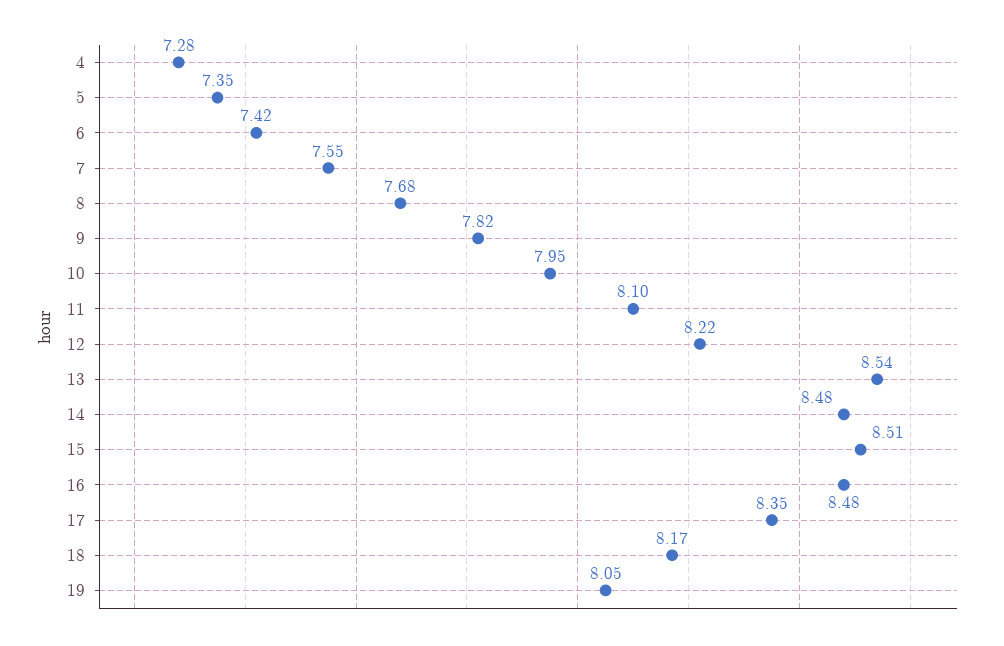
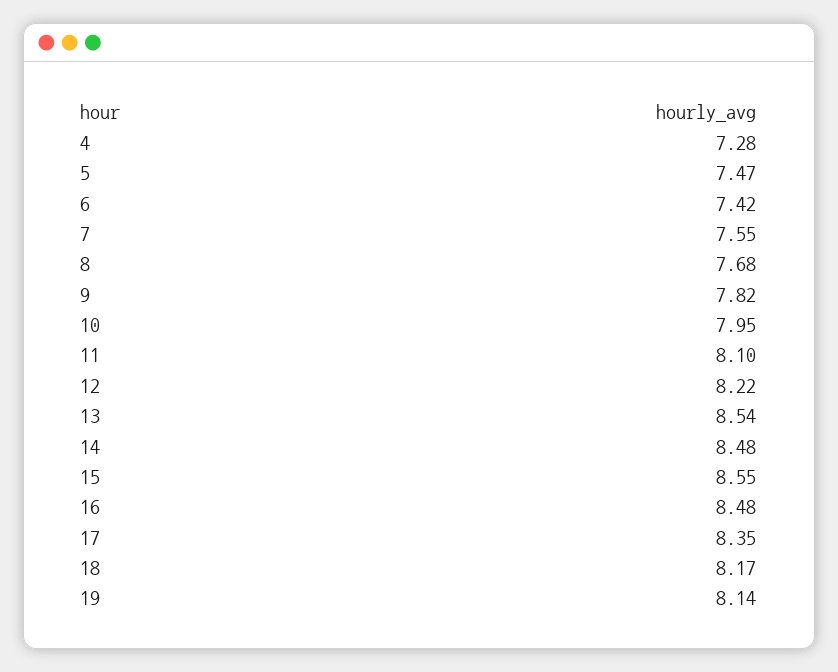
  {
    "4": 7.28,
-   "5": 7.35,
+   "5": 7.47,
    "6": 7.42,
    "7": 7.55,
    "8": 7.68,
    "9": 7.82,
    "10": 7.95,
    "11": 8.1,
    "12": 8.22,
    "13": 8.54,
    "14": 8.48,
-   "15": 8.51,
+   "15": 8.55,
    "16": 8.48,
    "17": 8.35,
    "18": 8.17,
-   "19": 8.05
+   "19": 8.14
  }

